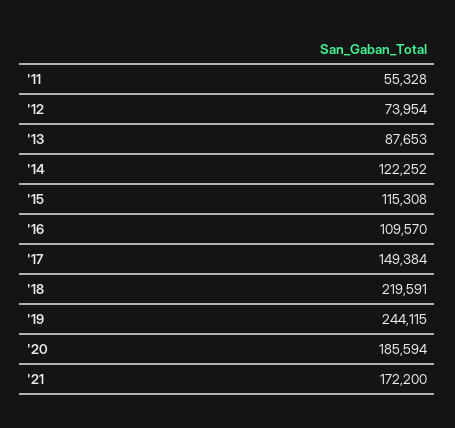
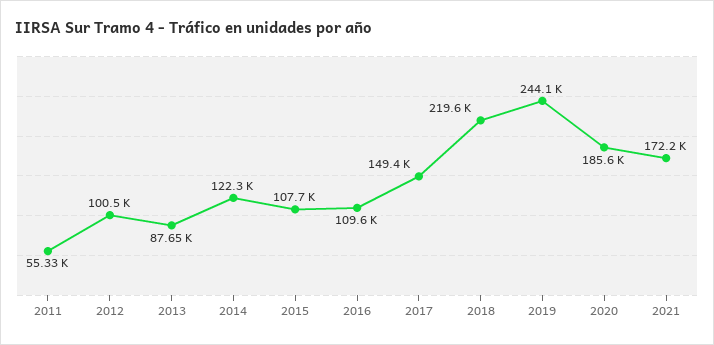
  {
    "'11": 55328,
-   "'12": 73954,
+   "'12": 100500,
    "'13": 87653,
    "'14": 122252,
-   "'15": 115308,
+   "'15": 107700,
    "'16": 109570,
    "'17": 149384,
    "'18": 219591,
    "'19": 244115,
    "'20": 185594,
    "'21": 172200
  }

